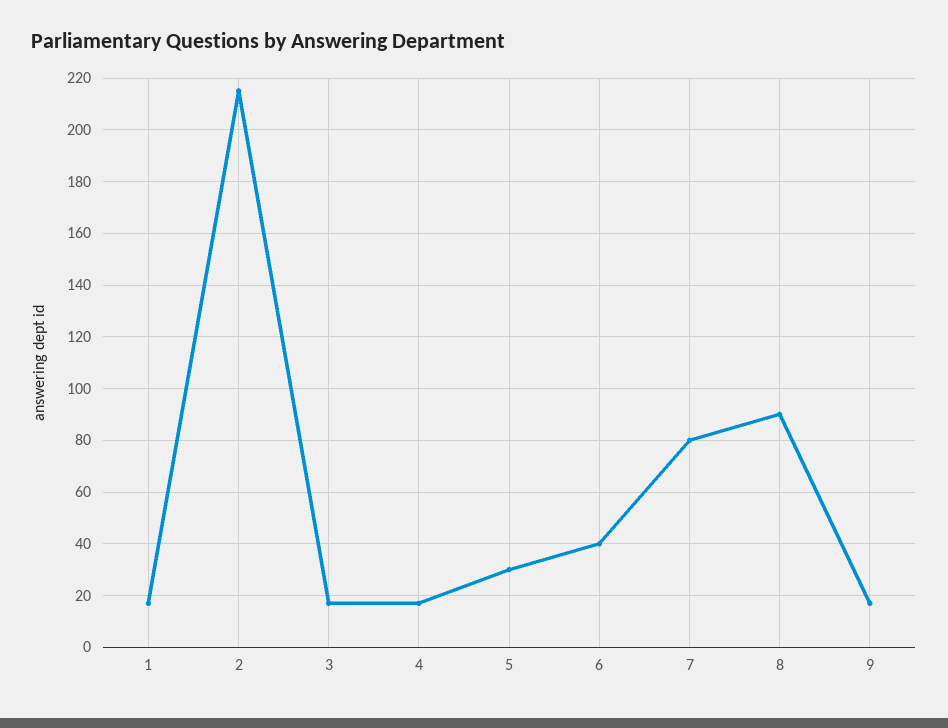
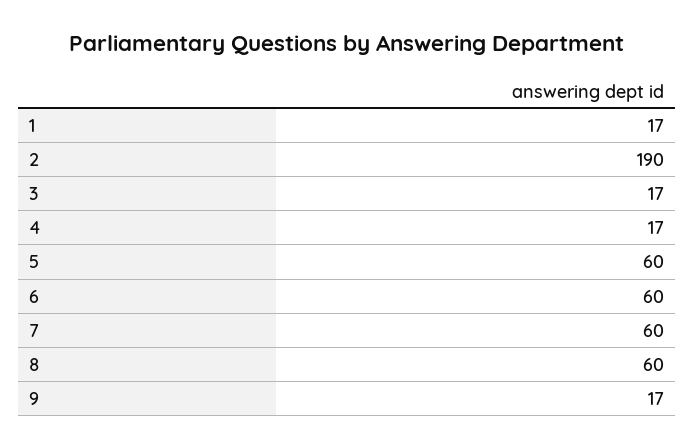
  {
    "1": 17,
-   "2": 215,
+   "2": 190,
    "3": 17,
    "4": 17,
-   "5": 30,
+   "5": 60,
-   "6": 40,
+   "6": 60,
-   "7": 80,
+   "7": 60,
-   "8": 90,
+   "8": 60,
    "9": 17
  }

